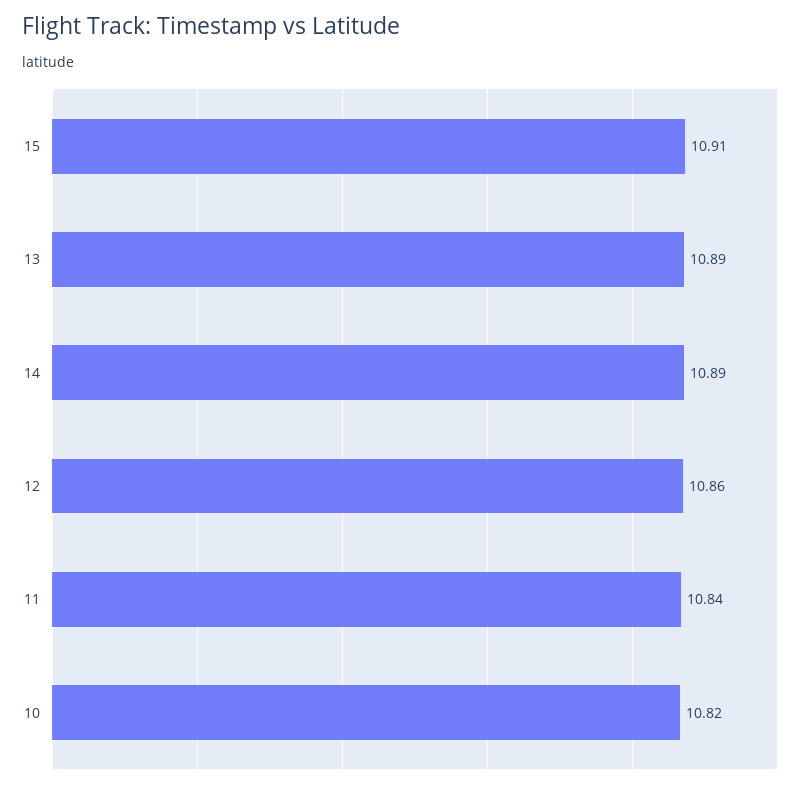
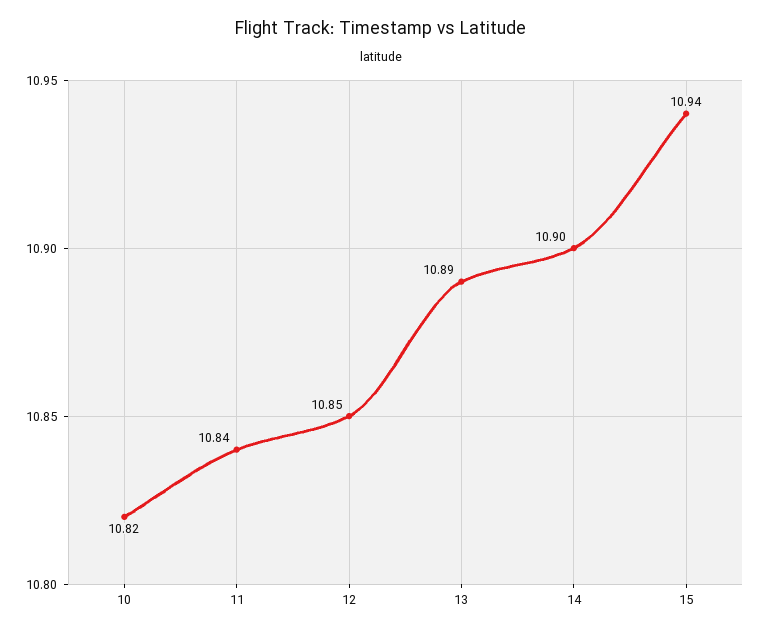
  {
-   "15": 10.91,
+   "15": 10.94,
    "13": 10.89,
-   "14": 10.89,
+   "14": 10.9,
-   "12": 10.86,
+   "12": 10.85,
    "11": 10.84,
    "10": 10.82
  }

